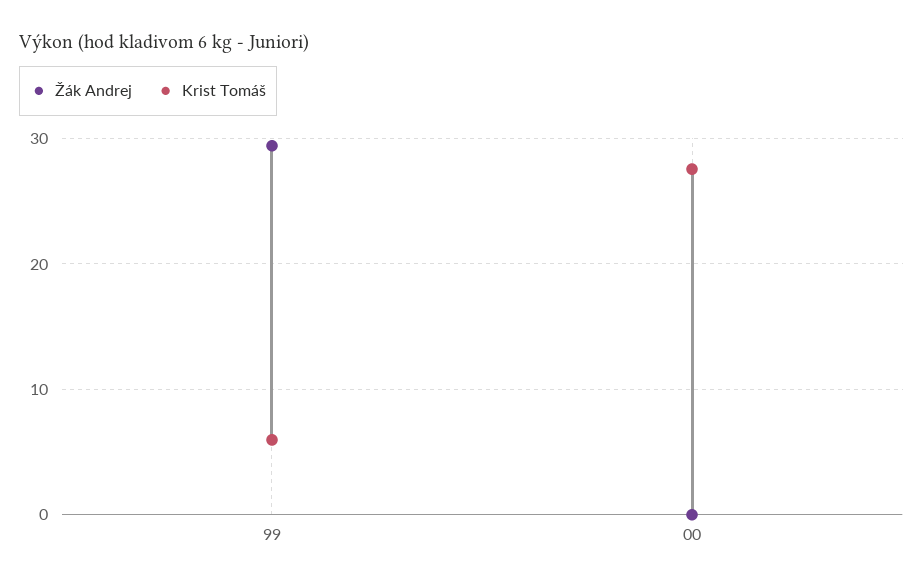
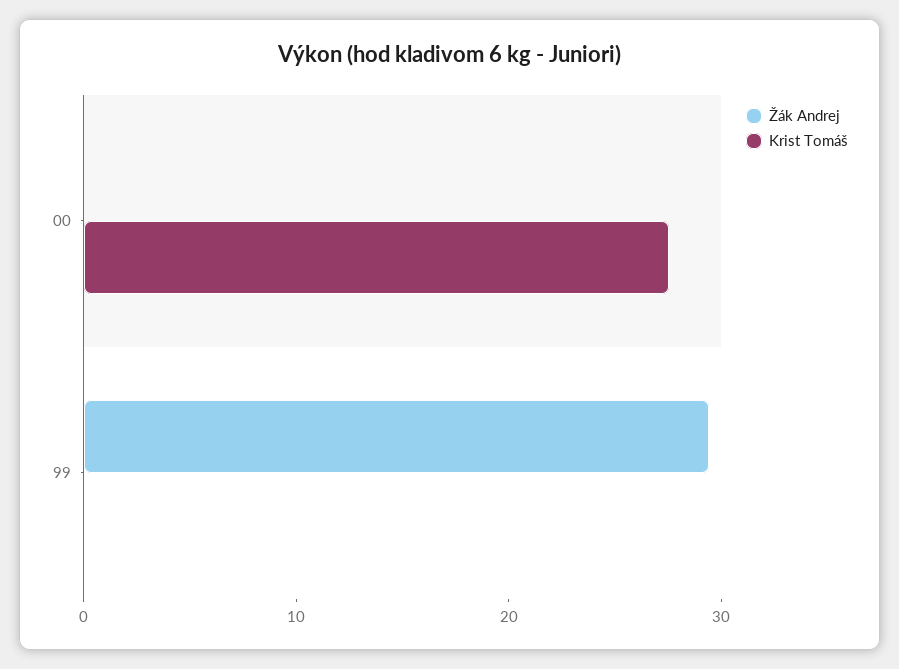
  {
    "Žák Andrej": {
      "99": 29,
      "00": 0
    },
    "Krist Tomáš": {
-     "99": 6,
+     "99": 0,
      "00": 28
    }
  }

